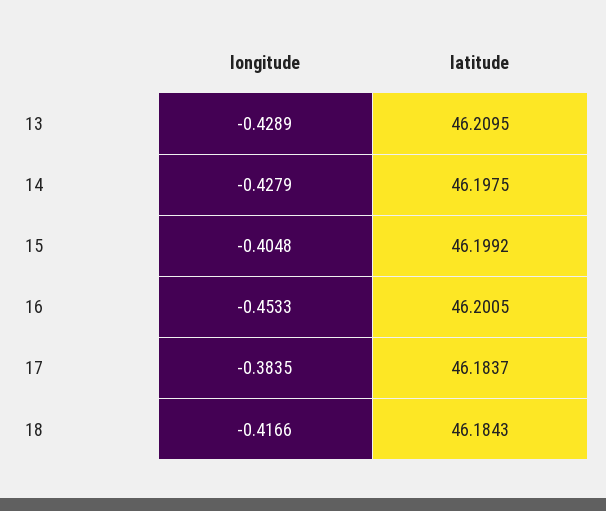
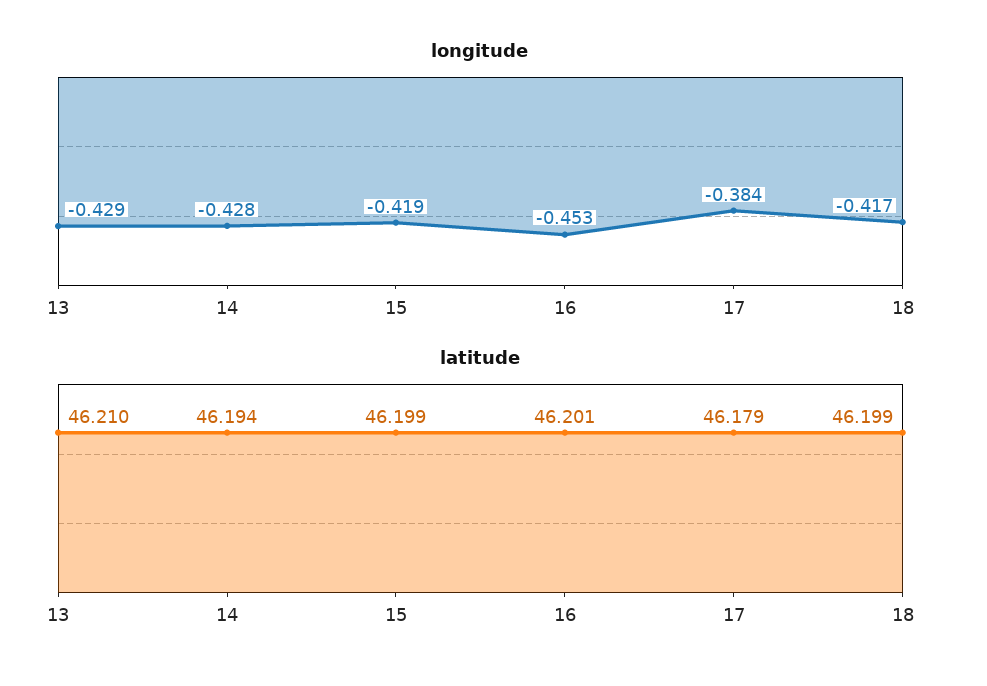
  {
    "longitude": {
      "13": -0.4289,
      "14": -0.4279,
-     "15": -0.4048,
+     "15": -0.419,
      "16": -0.4533,
      "17": -0.3835,
      "18": -0.4166
    },
    "latitude": {
      "13": 46.2095,
-     "14": 46.1975,
+     "14": 46.194,
      "15": 46.1992,
      "16": 46.2005,
-     "17": 46.1837,
+     "17": 46.179,
-     "18": 46.1843
+     "18": 46.199
    }
  }

